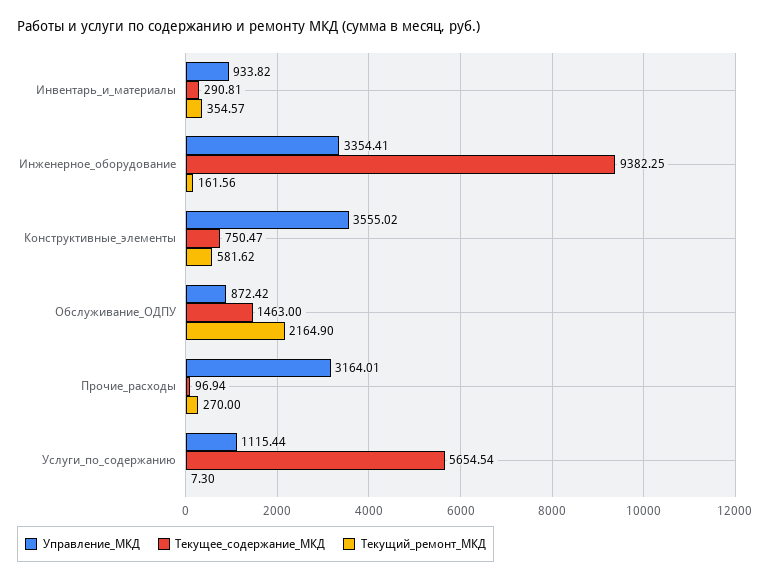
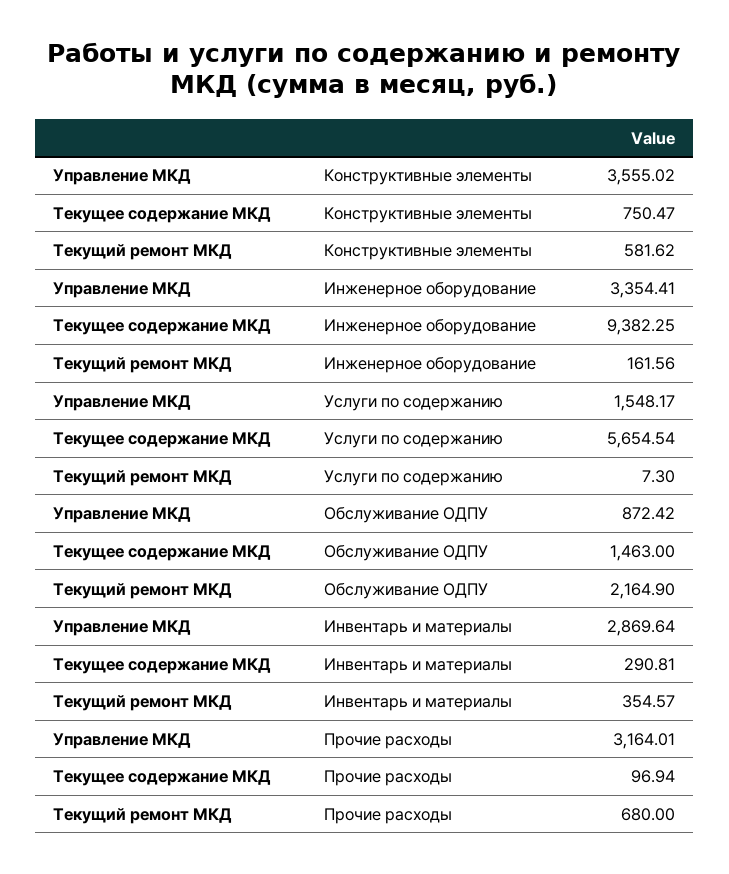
  {
    "Управление_МКД": {
-     "Инвентарь_и_материалы": 933.82,
+     "Инвентарь_и_материалы": 2869.64,
      "Инженерное_оборудование": 3354.41,
      "Конструктивные_элементы": 3555.02,
      "Обслуживание_ОДПУ": 872.42,
      "Прочие_расходы": 3164.01,
-     "Услуги_по_содержанию": 1115.44
+     "Услуги_по_содержанию": 1548.17
    },
    "Текущее_содержание_МКД": {
      "Инвентарь_и_материалы": 290.81,
      "Инженерное_оборудование": 9382.25,
      "Конструктивные_элементы": 750.47,
      "Обслуживание_ОДПУ": 1463,
      "Прочие_расходы": 96.94,
      "Услуги_по_содержанию": 5654.54
    },
    "Текущий_ремонт_МКД": {
      "Инвентарь_и_материалы": 354.57,
      "Инженерное_оборудование": 161.56,
      "Конструктивные_элементы": 581.62,
      "Обслуживание_ОДПУ": 2164.9,
-     "Прочие_расходы": 270,
+     "Прочие_расходы": 680,
      "Услуги_по_содержанию": 7.3
    }
  }

